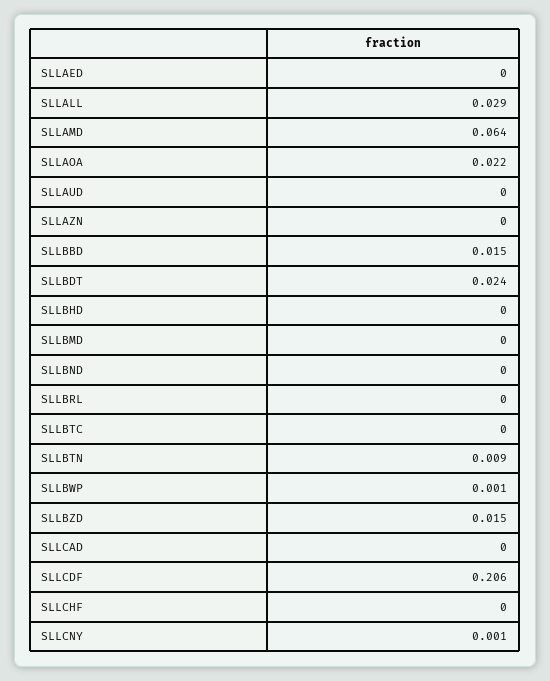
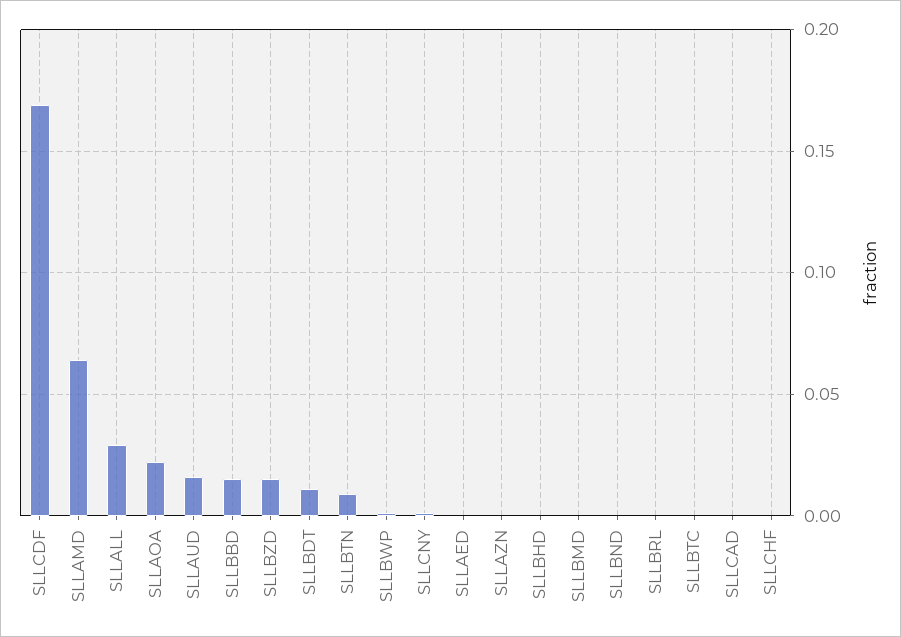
  {
    "SLLAED": 0,
    "SLLALL": 0.029,
    "SLLAMD": 0.064,
    "SLLAOA": 0.022,
-   "SLLAUD": 0,
+   "SLLAUD": 0.015,
    "SLLAZN": 0,
    "SLLBBD": 0.015,
-   "SLLBDT": 0.024,
+   "SLLBDT": 0.01,
    "SLLBHD": 0,
    "SLLBMD": 0,
    "SLLBND": 0,
    "SLLBRL": 0,
    "SLLBTC": 0,
    "SLLBTN": 0.009,
    "SLLBWP": 0.001,
    "SLLBZD": 0.015,
    "SLLCAD": 0,
-   "SLLCDF": 0.206,
+   "SLLCDF": 0.17,
    "SLLCHF": 0,
    "SLLCNY": 0.001
  }

